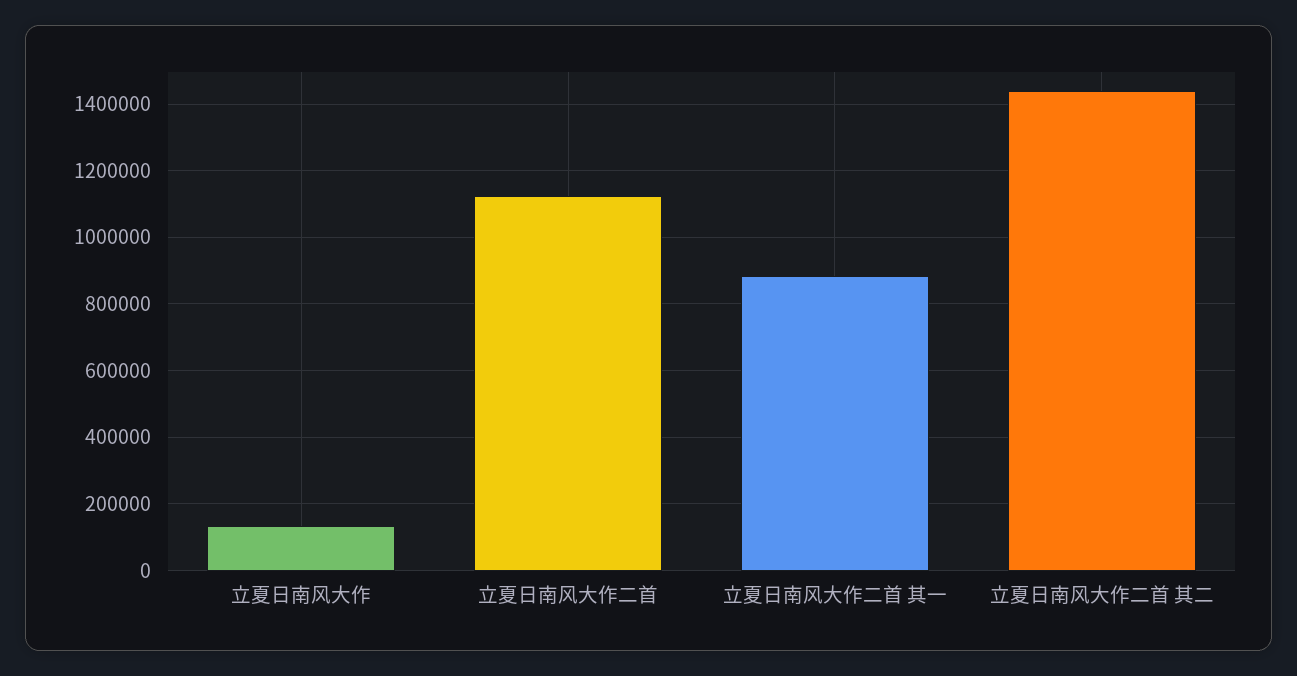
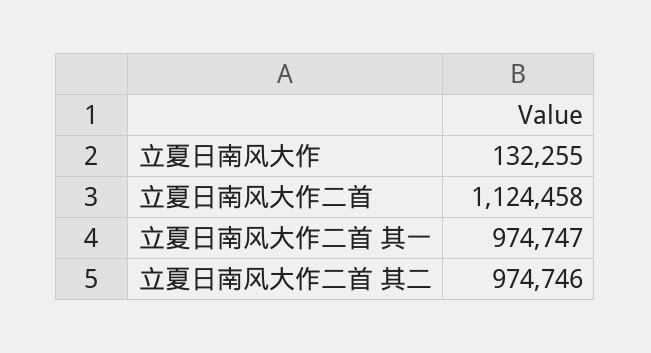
  {
    "立夏日南风大作": 132255,
    "立夏日南风大作二首": 1124458,
-   "立夏日南风大作二首 其一": 880000,
+   "立夏日南风大作二首 其一": 974747,
-   "立夏日南风大作二首 其二": 1440000
+   "立夏日南风大作二首 其二": 974746
  }

